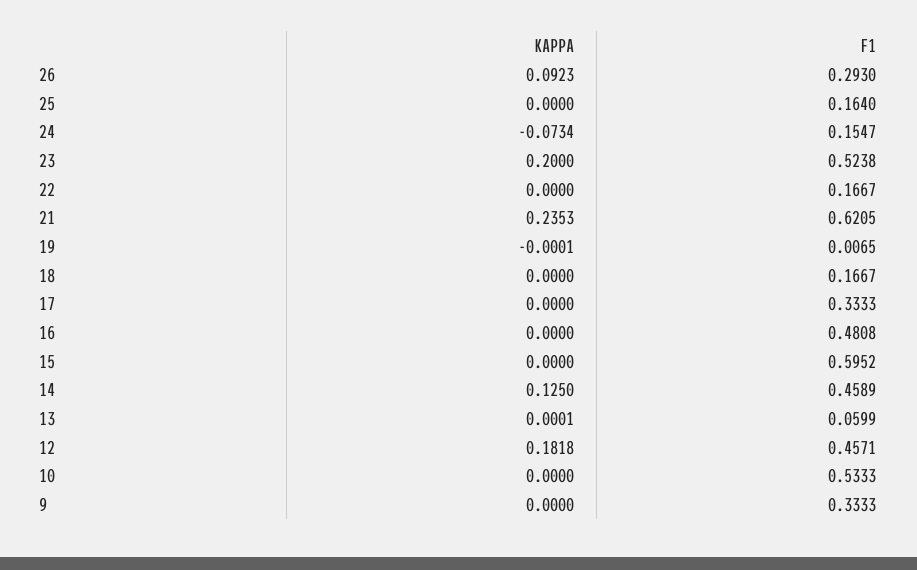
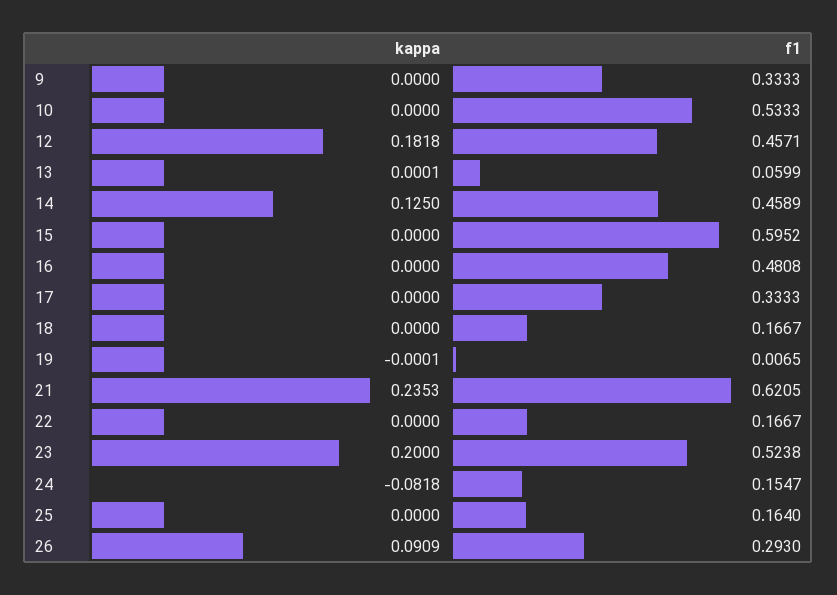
  {
    "KAPPA": {
-     "26": 0.0923,
+     "26": 0.0909,
      "25": 0,
-     "24": -0.0734,
+     "24": -0.0818,
      "23": 0.2,
      "22": 0,
      "21": 0.2353,
      "19": -0.0001,
      "18": 0,
      "17": 0,
      "16": 0,
      "15": 0,
      "14": 0.125,
      "13": 0.0001,
      "12": 0.1818,
      "10": 0,
      "9": 0
    },
    "F1": {
      "26": 0.293,
      "25": 0.164,
      "24": 0.1547,
      "23": 0.5238,
      "22": 0.1667,
      "21": 0.6205,
      "19": 0.0065,
      "18": 0.1667,
      "17": 0.3333,
      "16": 0.4808,
      "15": 0.5952,
      "14": 0.4589,
      "13": 0.0599,
      "12": 0.4571,
      "10": 0.5333,
      "9": 0.3333
    }
  }

